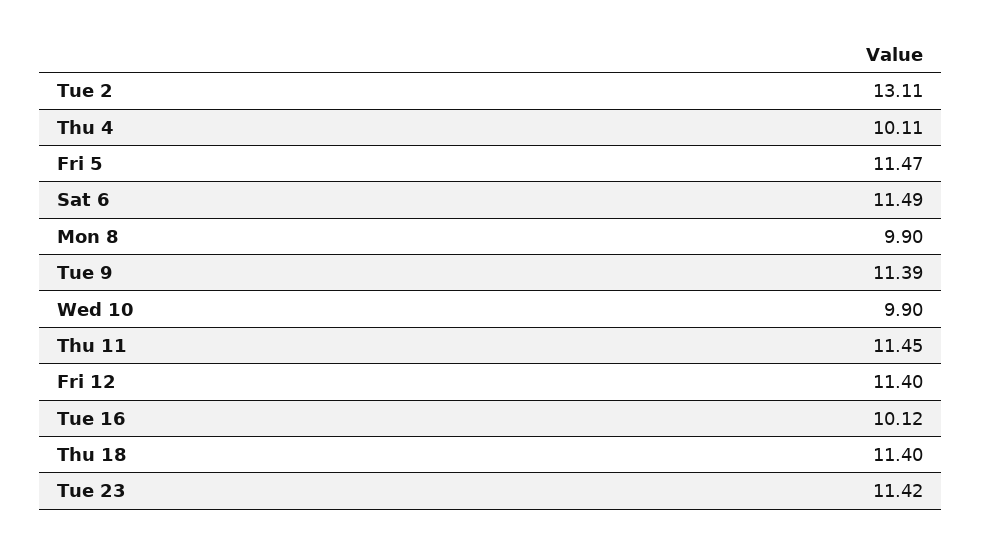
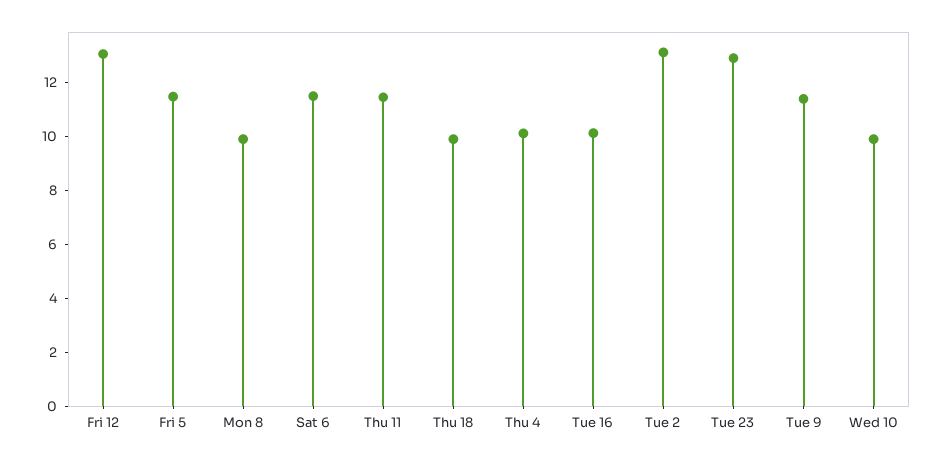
  {
    "Tue 2": 13.11,
    "Thu 4": 10.11,
    "Fri 5": 11.47,
    "Sat 6": 11.49,
    "Mon 8": 9.9,
    "Tue 9": 11.39,
    "Wed 10": 9.9,
    "Thu 11": 11.45,
-   "Fri 12": 11.4,
+   "Fri 12": 13,
    "Tue 16": 10.12,
-   "Thu 18": 11.4,
+   "Thu 18": 10,
-   "Tue 23": 11.42
+   "Tue 23": 13
  }

